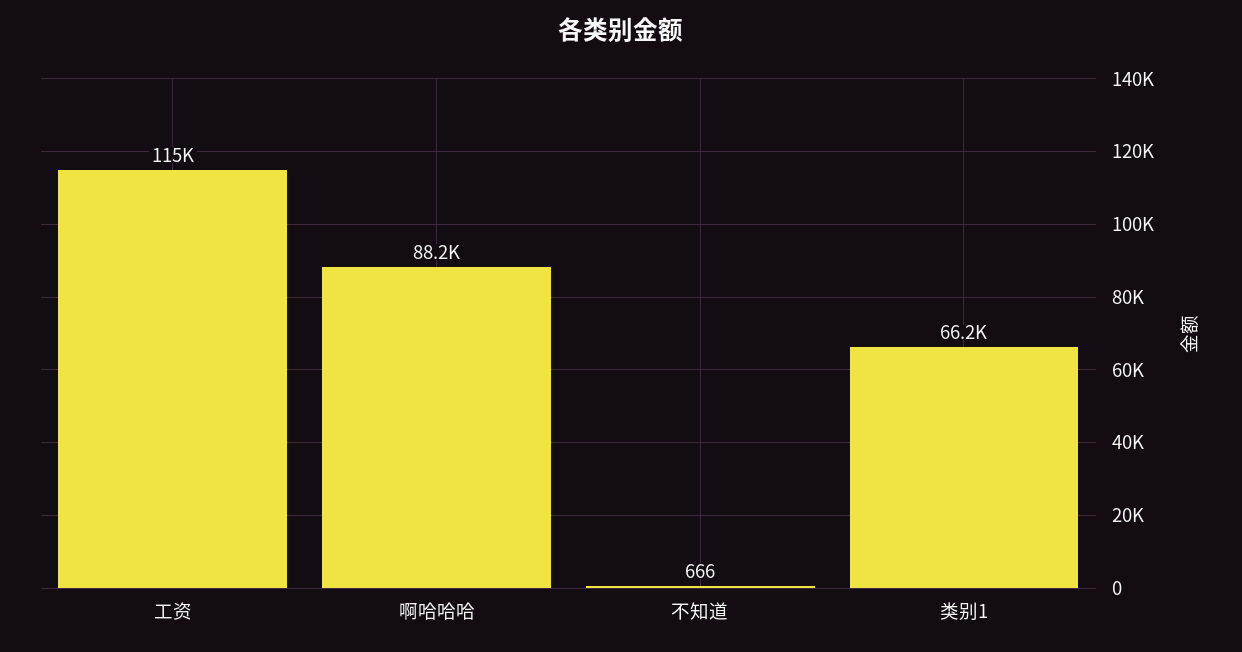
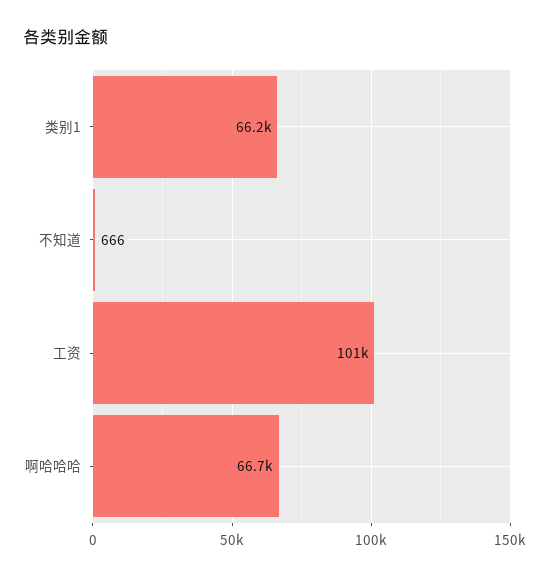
  {
-   "工资": 115000,
+   "工资": 101000,
-   "啊哈哈哈": 88200,
+   "啊哈哈哈": 66700,
    "不知道": 666,
    "类别1": 66200
  }

